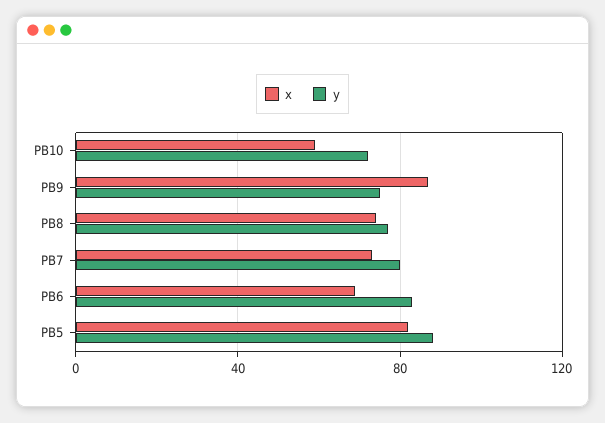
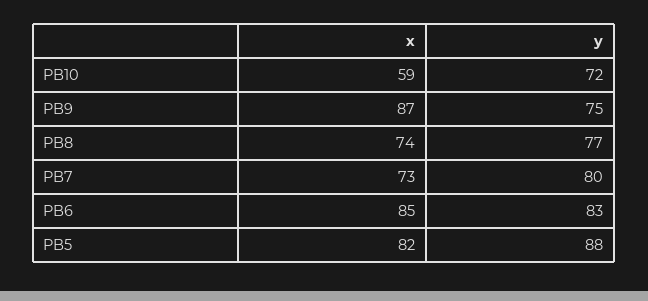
  {
    "x": {
      "PB10": 59,
      "PB9": 87,
      "PB8": 74,
      "PB7": 73,
-     "PB6": 70,
+     "PB6": 85,
      "PB5": 82
    },
    "y": {
      "PB10": 72,
      "PB9": 75,
      "PB8": 77,
      "PB7": 80,
      "PB6": 83,
      "PB5": 88
    }
  }

